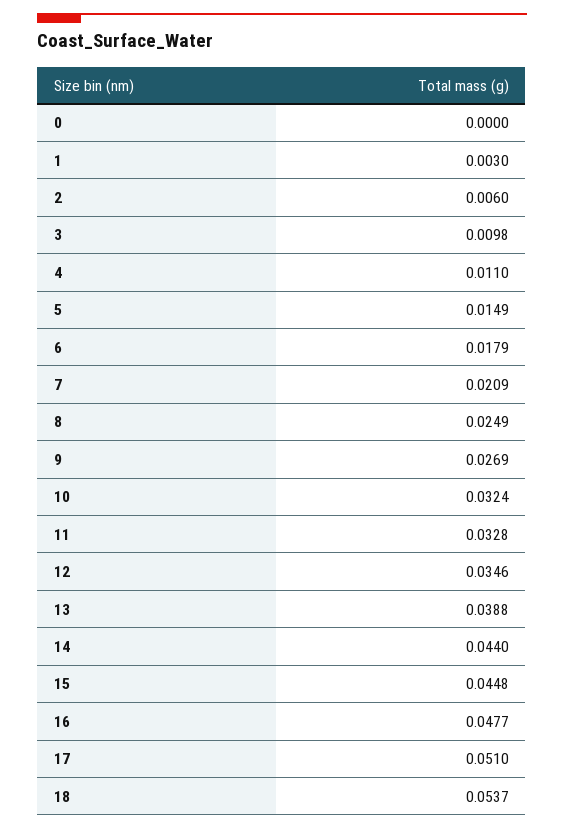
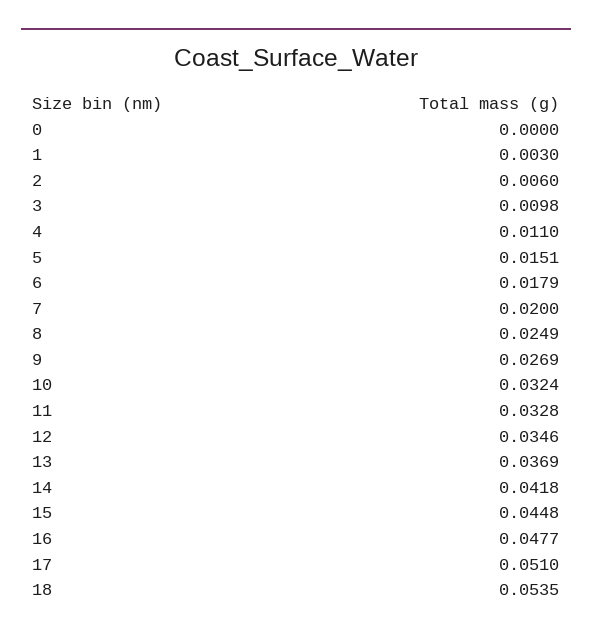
  {
    "0": 0,
    "1": 0.003,
    "2": 0.006,
    "3": 0.0098,
    "4": 0.011,
-   "5": 0.0149,
+   "5": 0.0151,
    "6": 0.0179,
-   "7": 0.0209,
+   "7": 0.02,
    "8": 0.0249,
    "9": 0.0269,
    "10": 0.0324,
    "11": 0.0328,
    "12": 0.0346,
-   "13": 0.0388,
+   "13": 0.0369,
-   "14": 0.044,
+   "14": 0.0418,
    "15": 0.0448,
    "16": 0.0477,
    "17": 0.051,
-   "18": 0.0537
+   "18": 0.0535
  }

